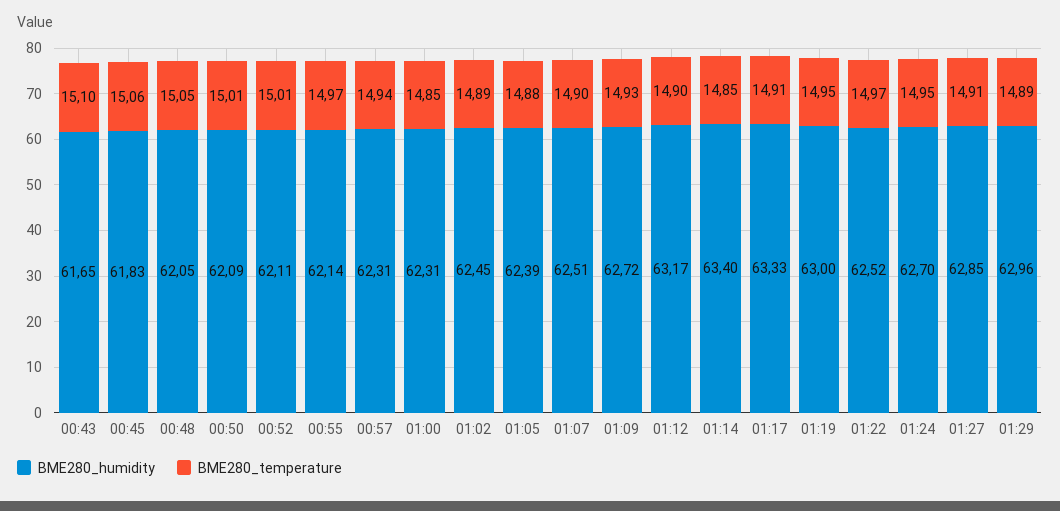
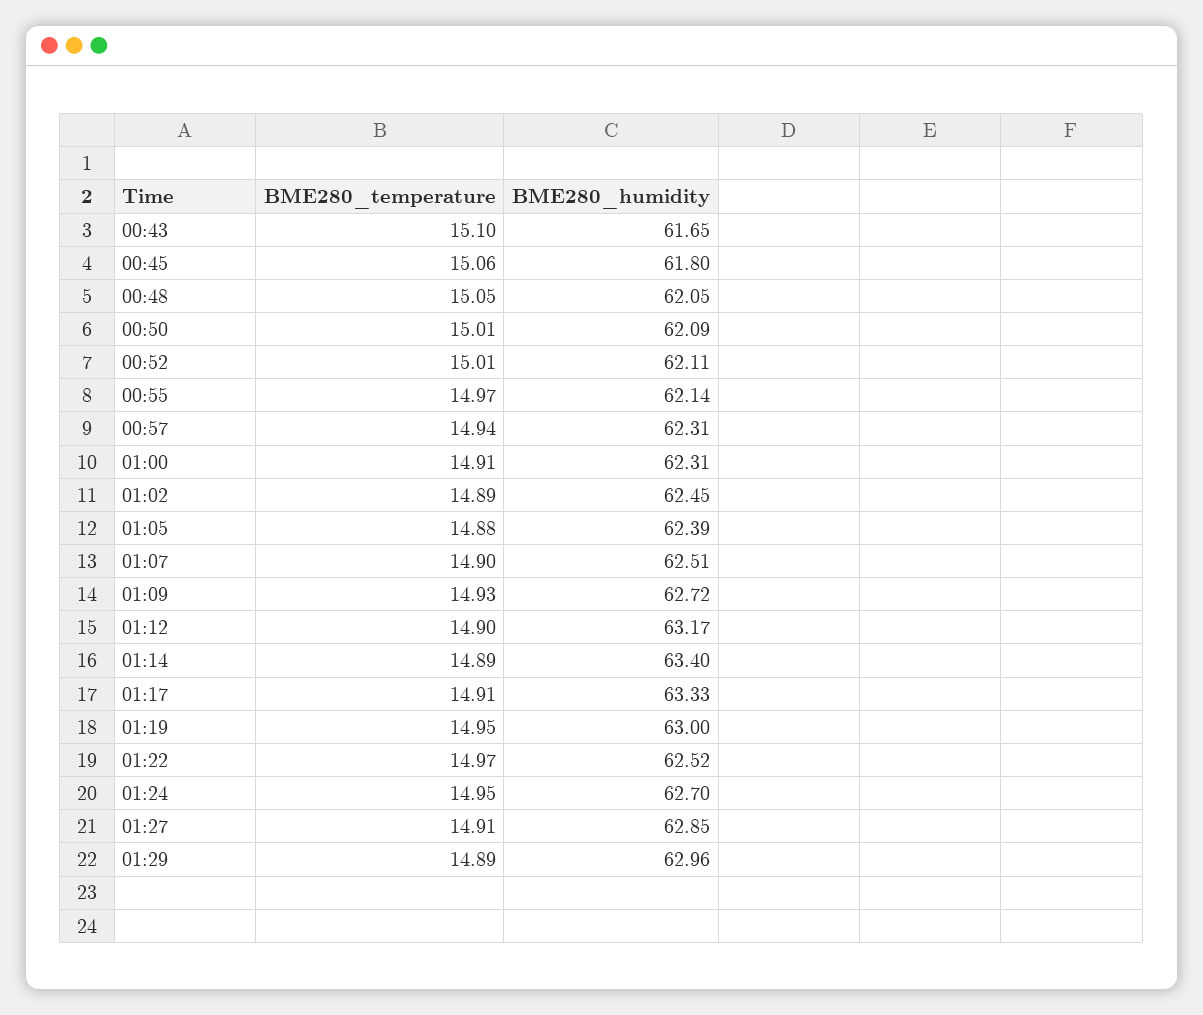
  {
    "BME280_humidity": {
      "00:43": 61.65,
-     "00:45": 61.83,
+     "00:45": 61.8,
      "00:48": 62.05,
      "00:50": 62.09,
      "00:52": 62.11,
      "00:55": 62.14,
      "00:57": 62.31,
      "01:00": 62.31,
      "01:02": 62.45,
      "01:05": 62.39,
      "01:07": 62.51,
      "01:09": 62.72,
      "01:12": 63.17,
      "01:14": 63.4,
      "01:17": 63.33,
      "01:19": 63,
      "01:22": 62.52,
      "01:24": 62.7,
      "01:27": 62.85,
      "01:29": 62.96
    },
    "BME280_temperature": {
      "00:43": 15.1,
      "00:45": 15.06,
      "00:48": 15.05,
      "00:50": 15.01,
      "00:52": 15.01,
      "00:55": 14.97,
      "00:57": 14.94,
-     "01:00": 14.85,
+     "01:00": 14.91,
      "01:02": 14.89,
      "01:05": 14.88,
      "01:07": 14.9,
      "01:09": 14.93,
      "01:12": 14.9,
-     "01:14": 14.85,
+     "01:14": 14.89,
      "01:17": 14.91,
      "01:19": 14.95,
      "01:22": 14.97,
      "01:24": 14.95,
      "01:27": 14.91,
      "01:29": 14.89
    }
  }

